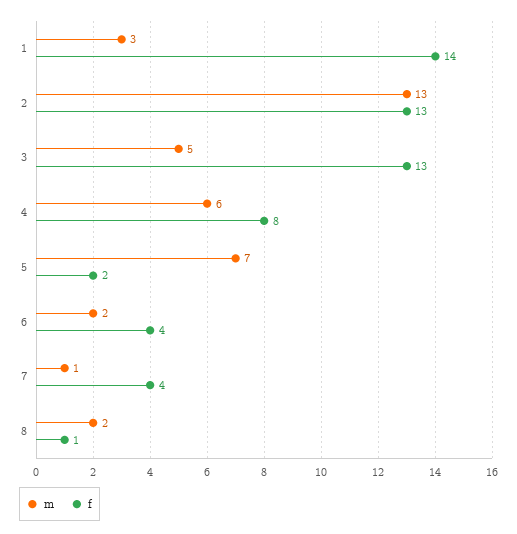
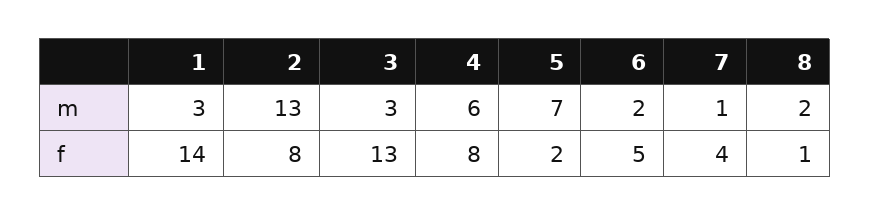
  {
    "m": {
      "1": 3,
      "2": 13,
-     "3": 5,
+     "3": 3,
      "4": 6,
      "5": 7,
      "6": 2,
      "7": 1,
      "8": 2
    },
    "f": {
      "1": 14,
-     "2": 13,
+     "2": 8,
      "3": 13,
      "4": 8,
      "5": 2,
-     "6": 4,
+     "6": 5,
      "7": 4,
      "8": 1
    }
  }

